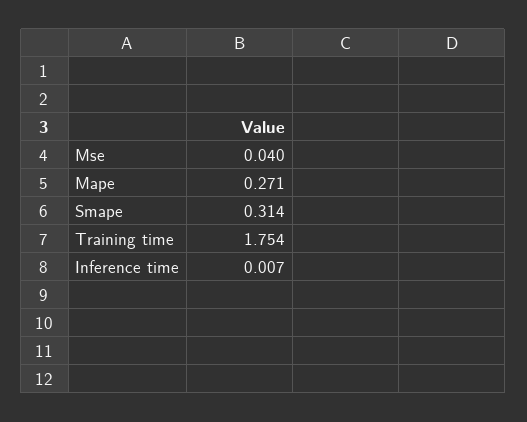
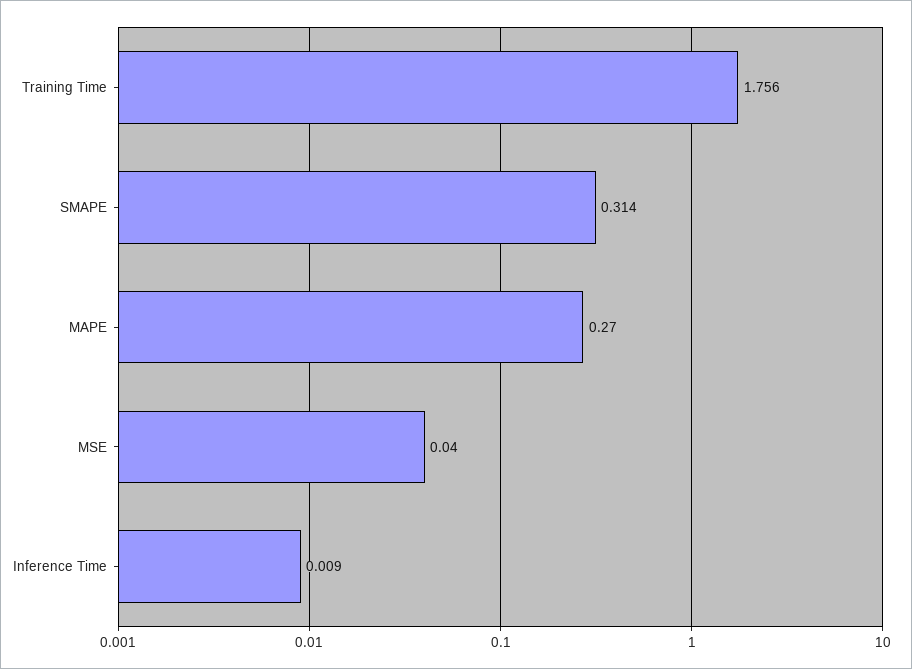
  {
    "Mse": 0.04,
-   "Mape": 0.271,
+   "Mape": 0.27,
    "Smape": 0.314,
-   "Training time": 1.754,
+   "Training time": 1.756,
-   "Inference time": 0.007
+   "Inference time": 0.009
  }

